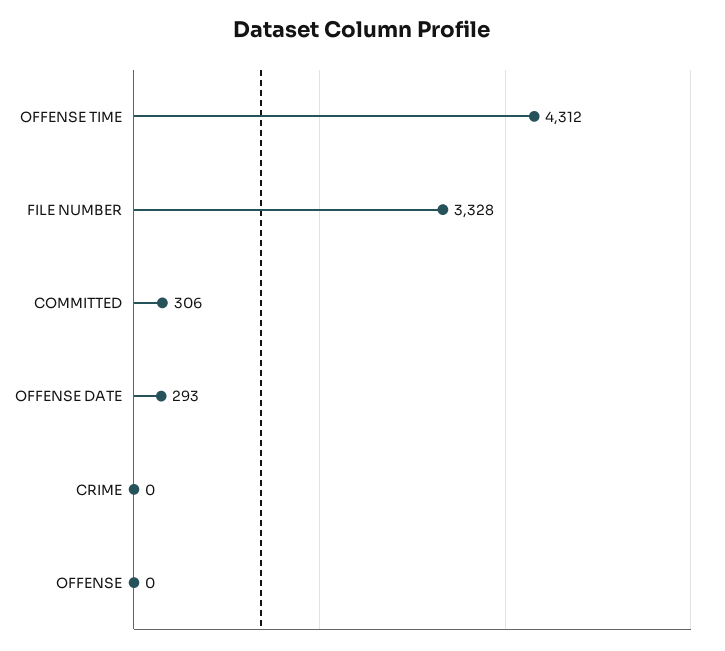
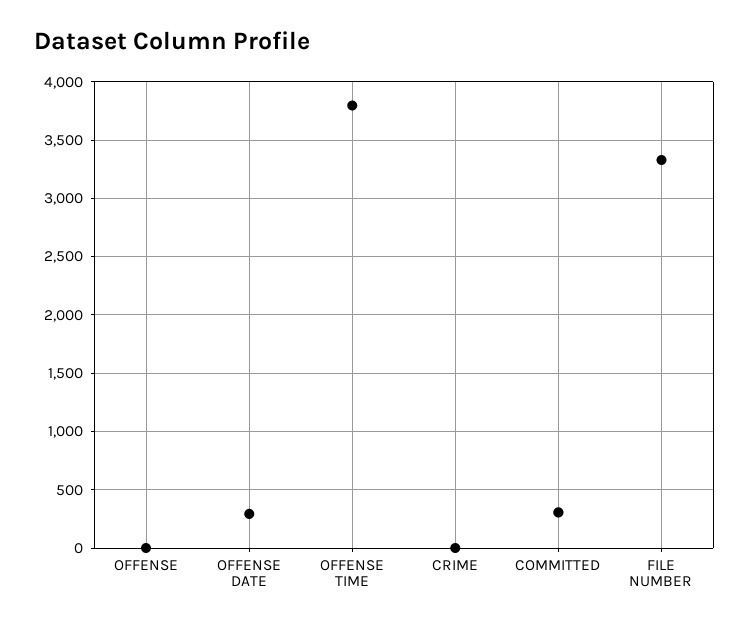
  {
-   "OFFENSE TIME": 4312,
+   "OFFENSE TIME": 3800,
    "FILE NUMBER": 3328,
    "COMMITTED": 306,
    "OFFENSE DATE": 293,
    "CRIME": 0,
    "OFFENSE": 0
  }

